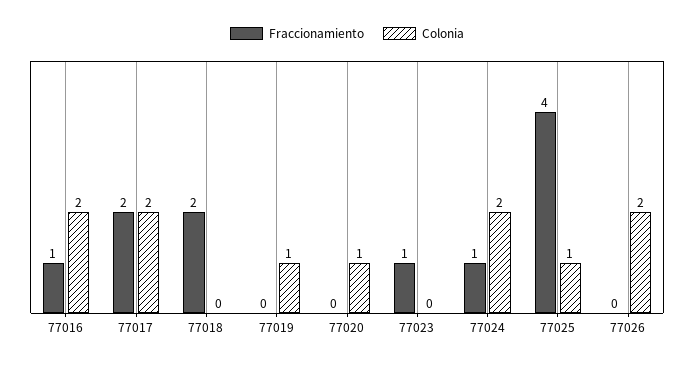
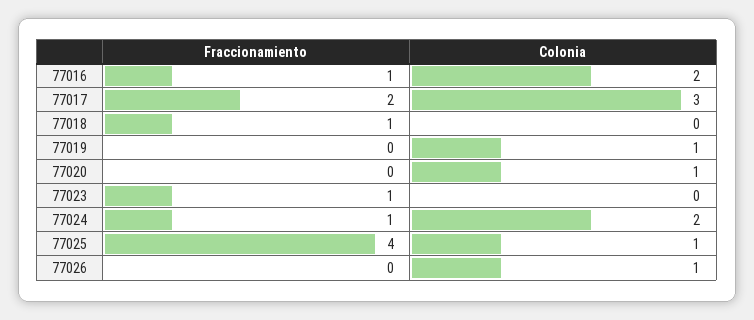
  {
    "Fraccionamiento": {
      "77016": 1,
      "77017": 2,
-     "77018": 2,
+     "77018": 1,
      "77019": 0,
      "77020": 0,
      "77023": 1,
      "77024": 1,
      "77025": 4,
      "77026": 0
    },
    "Colonia": {
      "77016": 2,
-     "77017": 2,
+     "77017": 3,
      "77018": 0,
      "77019": 1,
      "77020": 1,
      "77023": 0,
      "77024": 2,
      "77025": 1,
-     "77026": 2
+     "77026": 1
    }
  }

